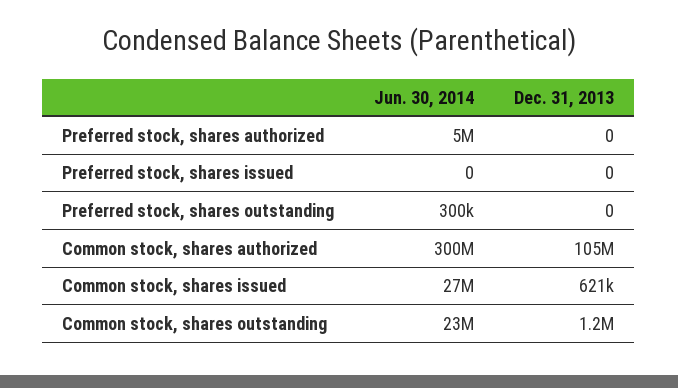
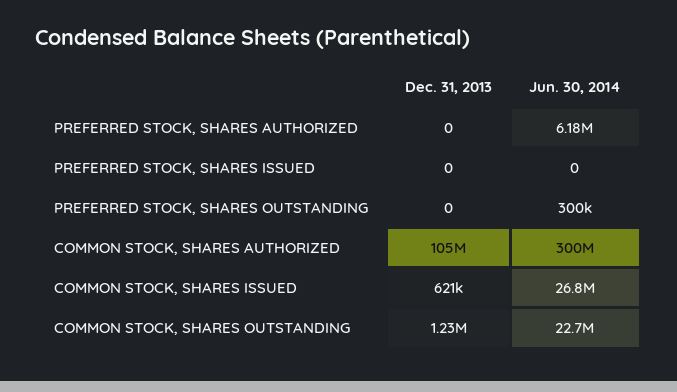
  {
    "Jun. 30, 2014": {
-     "Preferred stock, shares authorized": 5000000,
+     "Preferred stock, shares authorized": 6180000,
      "Preferred stock, shares issued": 0,
      "Preferred stock, shares outstanding": 300000,
      "Common stock, shares authorized": 300000000,
      "Common stock, shares issued": 26800000,
      "Common stock, shares outstanding": 22700000
    },
    "Dec. 31, 2013": {
      "Preferred stock, shares authorized": 0,
      "Preferred stock, shares issued": 0,
      "Preferred stock, shares outstanding": 0,
      "Common stock, shares authorized": 105000000,
      "Common stock, shares issued": 621000,
      "Common stock, shares outstanding": 1230000
    }
  }

